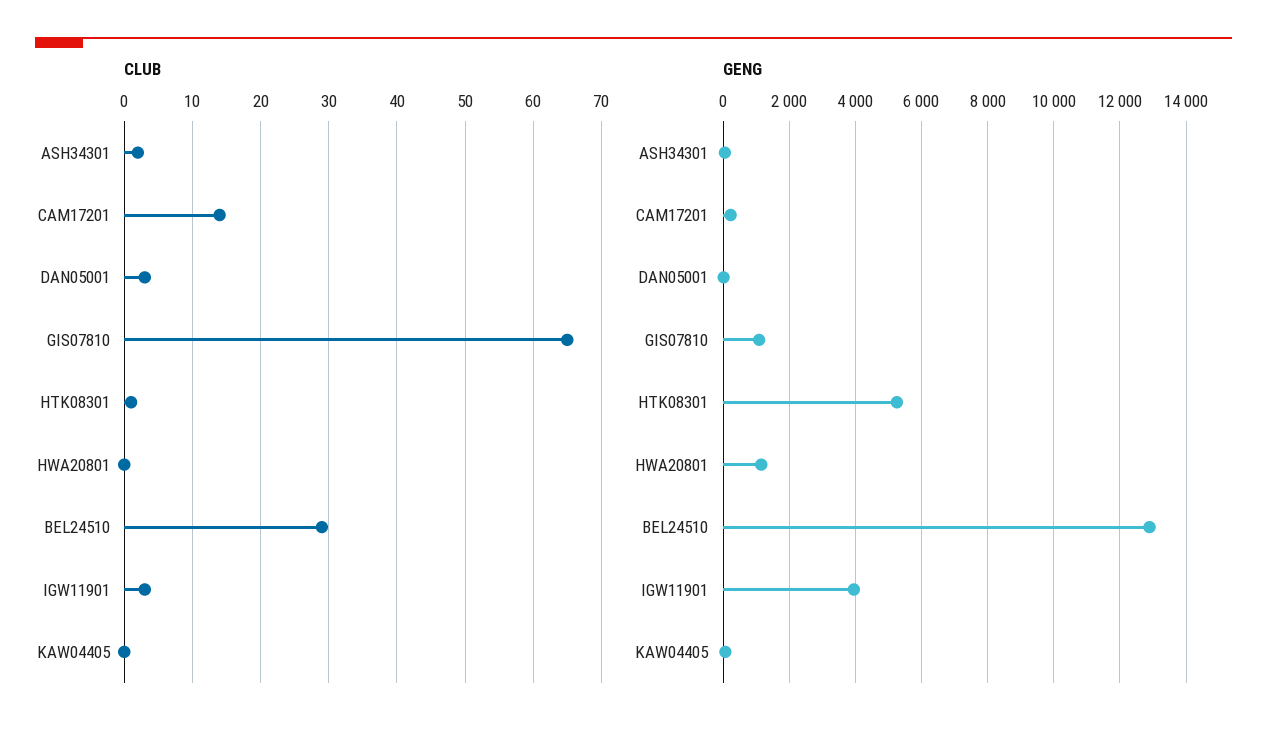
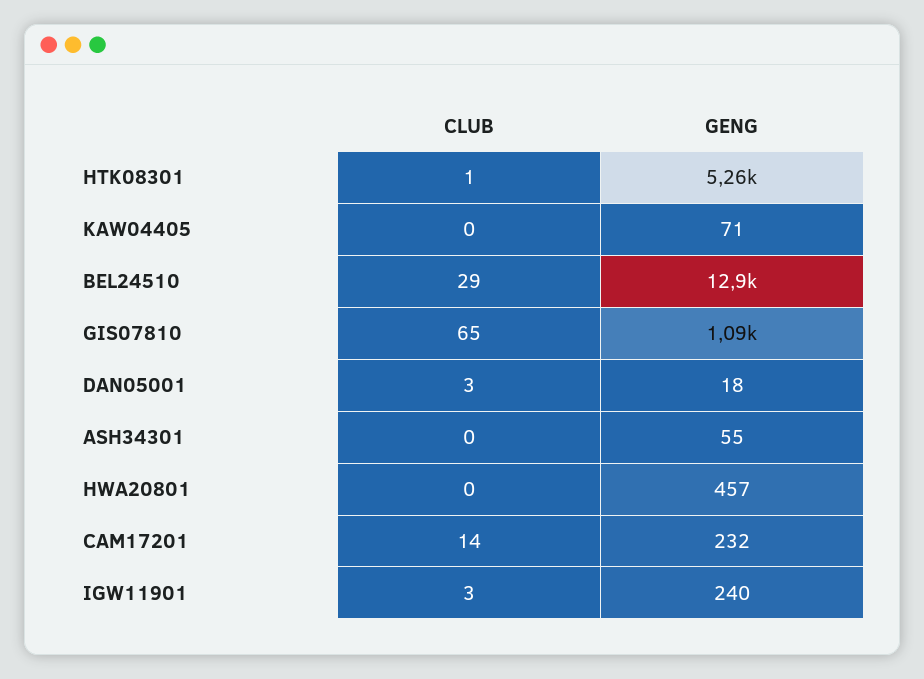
  {
    "CLUB": {
-     "ASH34301": 2,
+     "ASH34301": 0,
      "CAM17201": 14,
      "DAN05001": 3,
      "GIS07810": 65,
      "HTK08301": 1,
      "HWA20801": 0,
      "BEL24510": 29,
      "IGW11901": 3,
      "KAW04405": 0
    },
    "GENG": {
      "ASH34301": 55,
      "CAM17201": 232,
      "DAN05001": 18,
      "GIS07810": 1090,
      "HTK08301": 5260,
-     "HWA20801": 1200,
+     "HWA20801": 457,
      "BEL24510": 12900,
-     "IGW11901": 4000,
+     "IGW11901": 240,
      "KAW04405": 71
    }
  }

